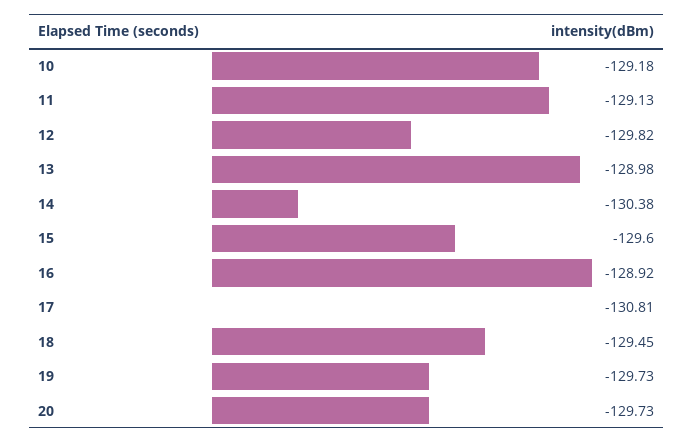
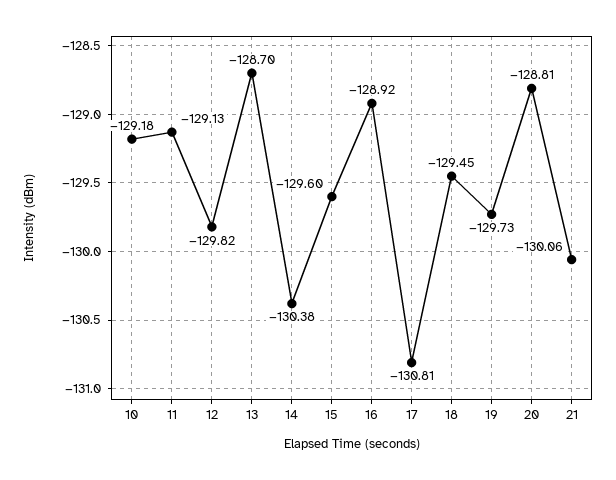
  {
    "10": -129.18,
    "11": -129.13,
    "12": -129.82,
-   "13": -128.98,
+   "13": -128.7,
    "14": -130.38,
    "15": -129.6,
    "16": -128.92,
    "17": -130.81,
    "18": -129.45,
    "19": -129.73,
-   "20": -129.73
+   "20": -128.81,
+   "21": -130.06
  }

